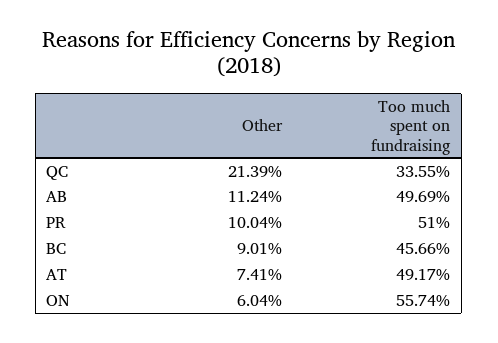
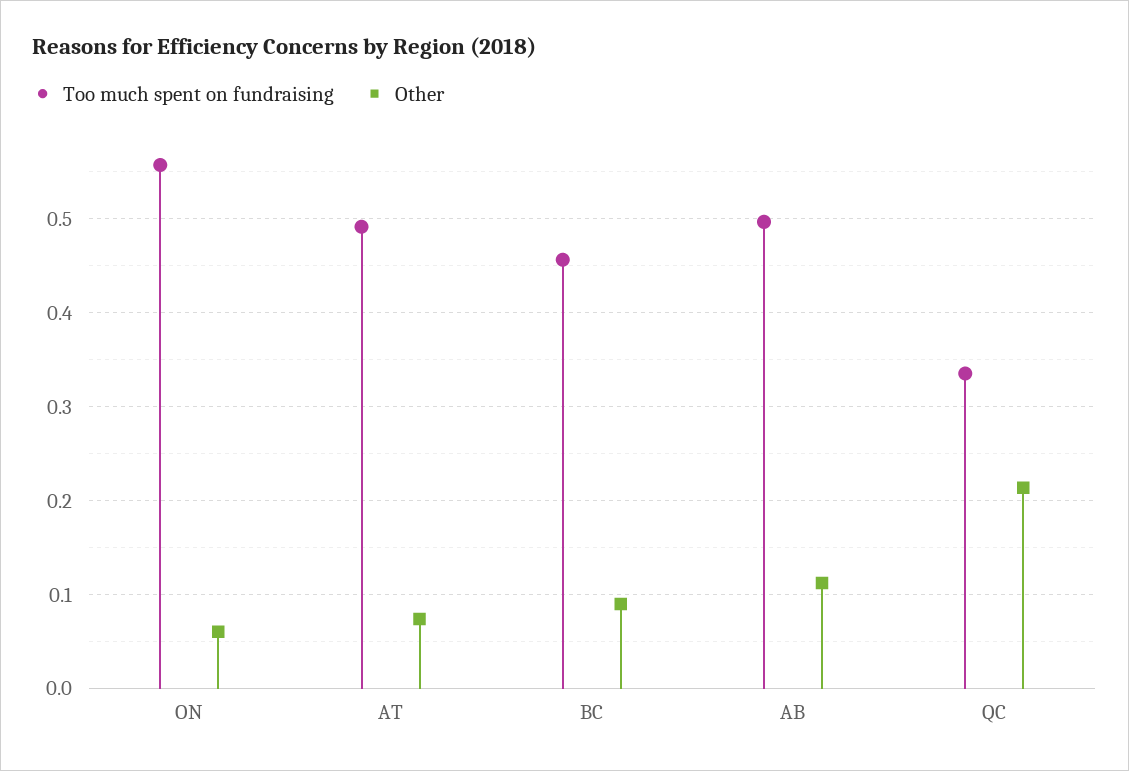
  {
    "Other": {
      "QC": 0.2139,
      "AB": 0.1124,
-     "PR": 0.1004,
      "BC": 0.0901,
      "AT": 0.0741,
      "ON": 0.0604
    },
    "Too much spent on fundraising": {
      "QC": 0.3355,
      "AB": 0.4969,
-     "PR": 0.51,
      "BC": 0.4566,
      "AT": 0.4917,
      "ON": 0.5574
    }
  }

